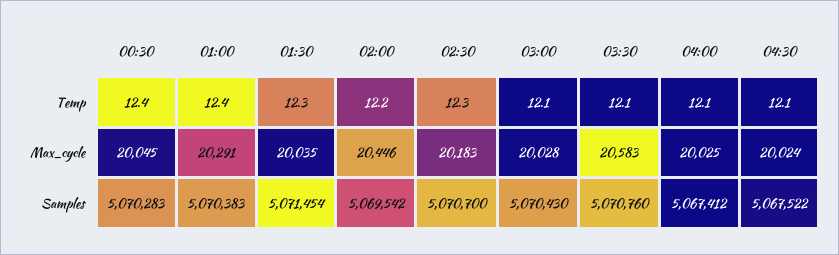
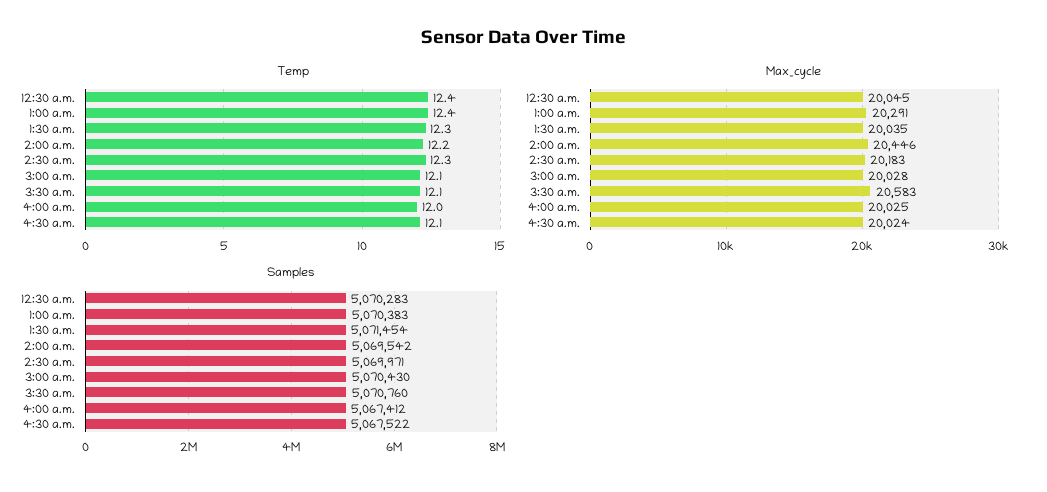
  {
    "Temp": {
      "00:30": 12.4,
      "01:00": 12.4,
      "01:30": 12.3,
      "02:00": 12.2,
      "02:30": 12.3,
      "03:00": 12.1,
      "03:30": 12.1,
-     "04:00": 12.1,
+     "04:00": 12,
      "04:30": 12.1
    },
    "Max_cycle": {
      "00:30": 20045,
      "01:00": 20291,
      "01:30": 20035,
      "02:00": 20446,
      "02:30": 20183,
      "03:00": 20028,
      "03:30": 20583,
      "04:00": 20025,
      "04:30": 20024
    },
    "Samples": {
      "00:30": 5070283,
      "01:00": 5070383,
      "01:30": 5071454,
      "02:00": 5069542,
-     "02:30": 5070700,
+     "02:30": 5069971,
      "03:00": 5070430,
      "03:30": 5070760,
      "04:00": 5067412,
      "04:30": 5067522
    }
  }

